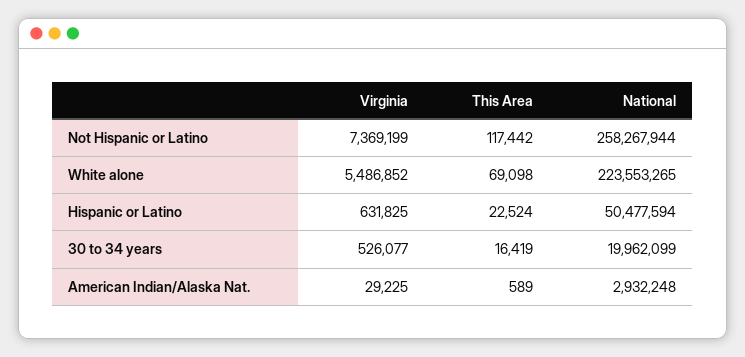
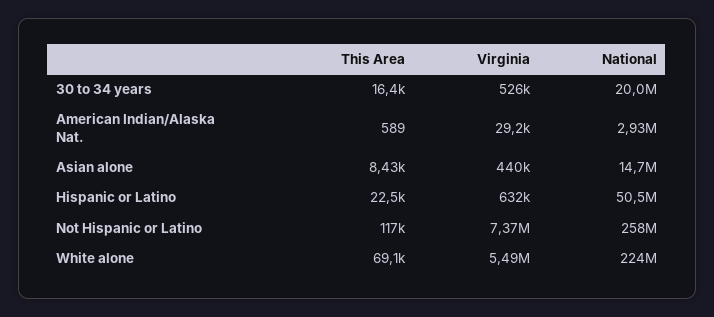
  {
    "Virginia": {
      "Not Hispanic or Latino": 7369199,
      "White alone": 5486852,
      "Hispanic or Latino": 631825,
      "30 to 34 years": 526077,
-     "American Indian/Alaska Nat.": 29225
+     "American Indian/Alaska Nat.": 29225,
+     "Asian alone": 440000
    },
    "This Area": {
      "Not Hispanic or Latino": 117442,
      "White alone": 69098,
      "Hispanic or Latino": 22524,
      "30 to 34 years": 16419,
-     "American Indian/Alaska Nat.": 589
+     "American Indian/Alaska Nat.": 589,
+     "Asian alone": 8430
    },
    "National": {
      "Not Hispanic or Latino": 258267944,
      "White alone": 223553265,
      "Hispanic or Latino": 50477594,
      "30 to 34 years": 19962099,
-     "American Indian/Alaska Nat.": 2932248
+     "American Indian/Alaska Nat.": 2932248,
+     "Asian alone": 14700000
    }
  }

